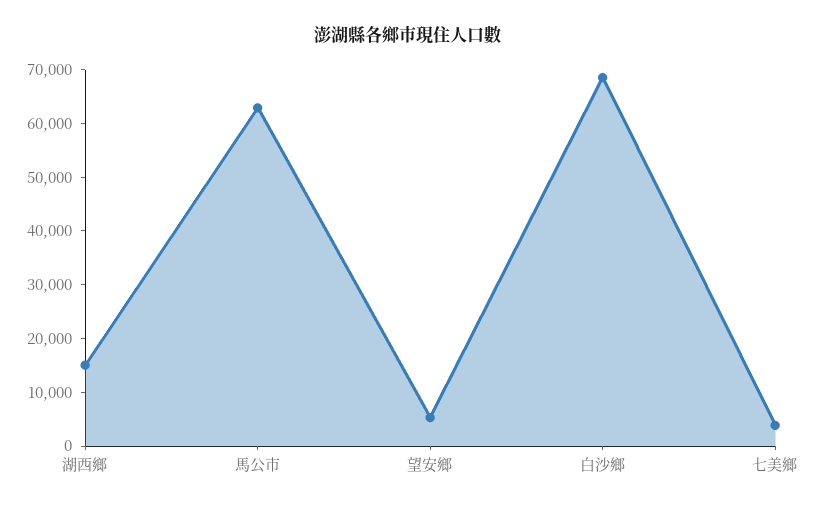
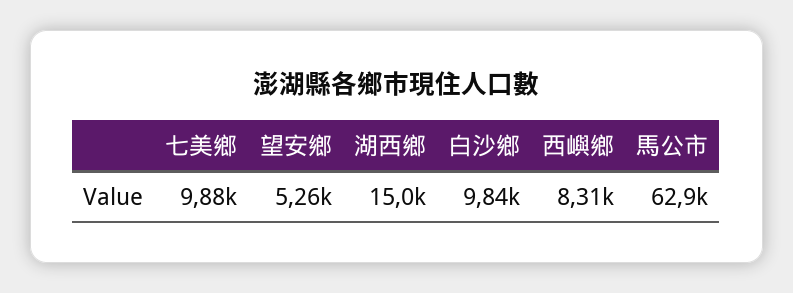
  {
    "湖西鄉": 15000,
    "馬公市": 62900,
    "望安鄉": 5260,
-   "白沙鄉": 68000,
+   "白沙鄉": 9840,
-   "七美鄉": 4000
+   "七美鄉": 9880,
+   "西嶼鄉": 8310
  }

